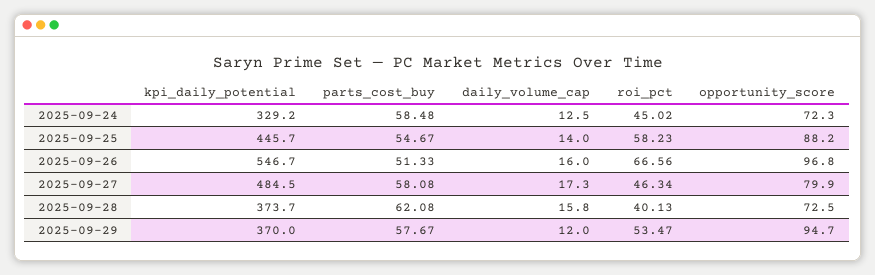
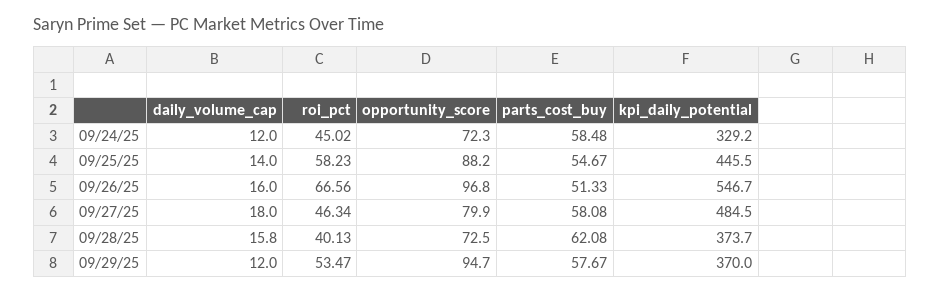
  {
    "kpi_daily_potential": {
      "2025-09-24": 329.2,
-     "2025-09-25": 445.7,
+     "2025-09-25": 445.5,
      "2025-09-26": 546.7,
      "2025-09-27": 484.5,
      "2025-09-28": 373.7,
      "2025-09-29": 370
    },
    "parts_cost_buy": {
      "2025-09-24": 58.48,
      "2025-09-25": 54.67,
      "2025-09-26": 51.33,
      "2025-09-27": 58.08,
      "2025-09-28": 62.08,
      "2025-09-29": 57.67
    },
    "daily_volume_cap": {
-     "2025-09-24": 12.5,
+     "2025-09-24": 12,
      "2025-09-25": 14,
      "2025-09-26": 16,
-     "2025-09-27": 17.3,
+     "2025-09-27": 18,
      "2025-09-28": 15.8,
      "2025-09-29": 12
    },
    "roi_pct": {
      "2025-09-24": 45.02,
      "2025-09-25": 58.23,
      "2025-09-26": 66.56,
      "2025-09-27": 46.34,
      "2025-09-28": 40.13,
      "2025-09-29": 53.47
    },
    "opportunity_score": {
      "2025-09-24": 72.3,
      "2025-09-25": 88.2,
      "2025-09-26": 96.8,
      "2025-09-27": 79.9,
      "2025-09-28": 72.5,
      "2025-09-29": 94.7
    }
  }

